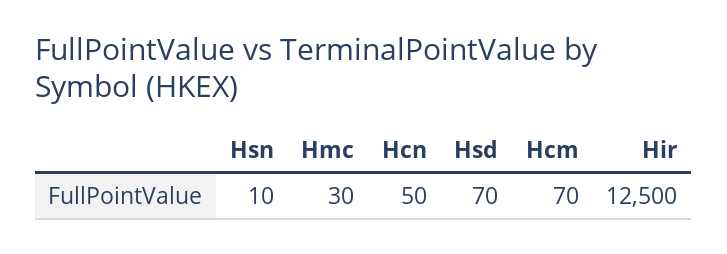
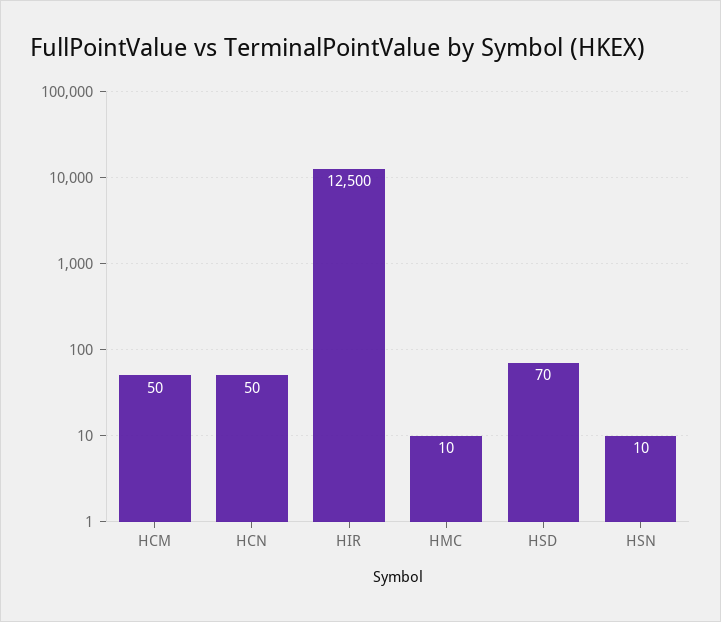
  {
    "Hsn": 10,
-   "Hmc": 30,
+   "Hmc": 10,
    "Hcn": 50,
    "Hsd": 70,
-   "Hcm": 70,
+   "Hcm": 50,
    "Hir": 12500
  }

